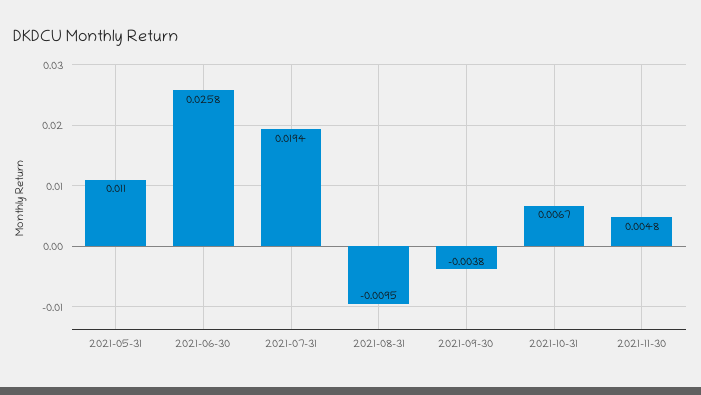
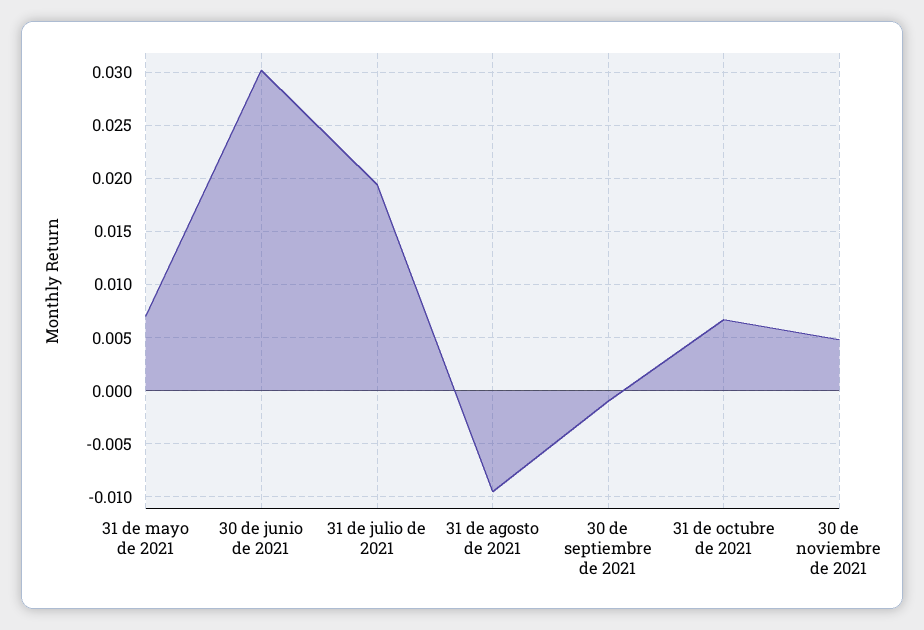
  {
-   "2021-05-31": 0.011,
+   "2021-05-31": 0.007,
-   "2021-06-30": 0.0258,
+   "2021-06-30": 0.03,
    "2021-07-31": 0.0194,
    "2021-08-31": -0.0095,
-   "2021-09-30": -0.0038,
+   "2021-09-30": -0.001,
    "2021-10-31": 0.0067,
    "2021-11-30": 0.0048
  }

